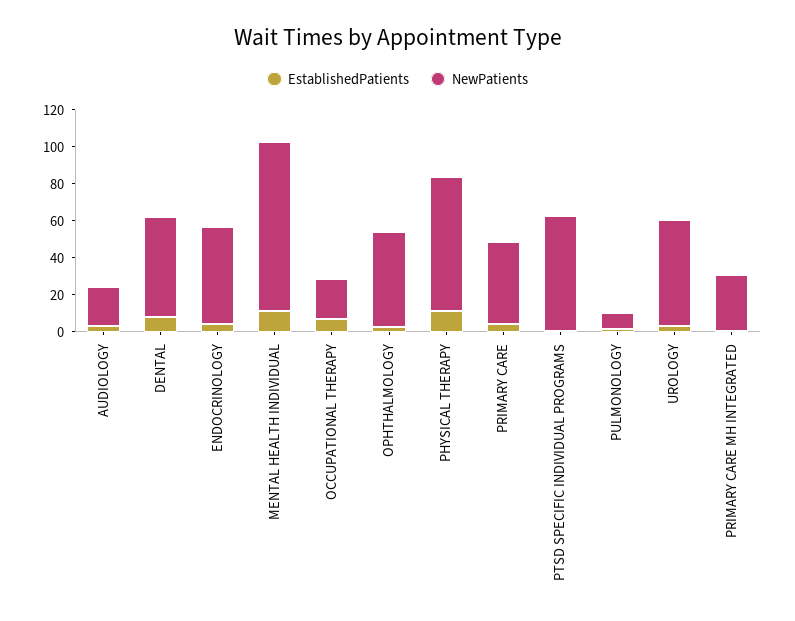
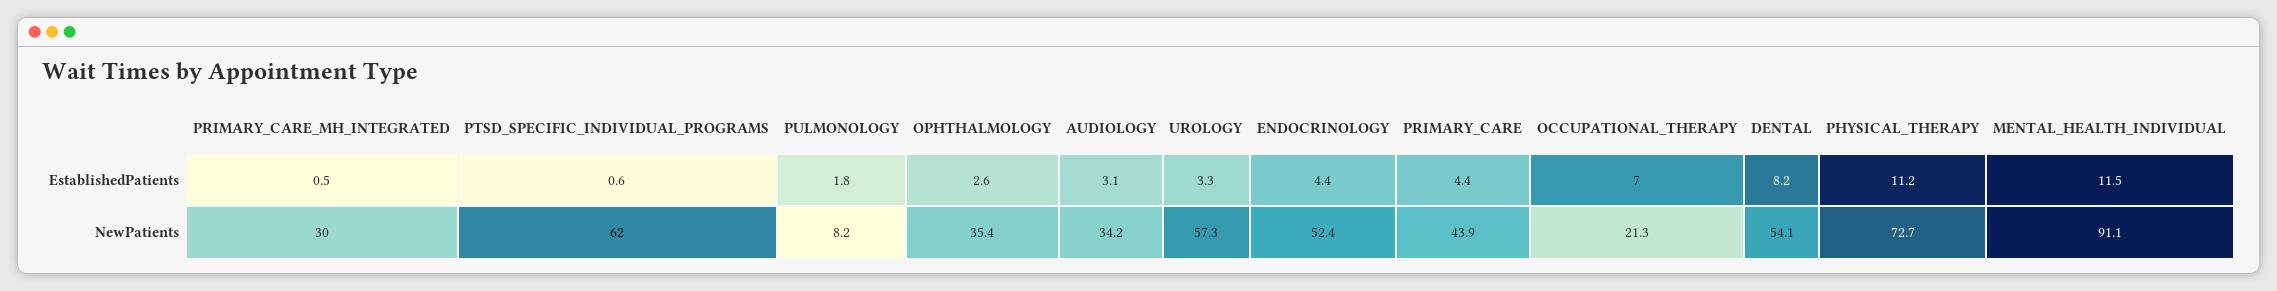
  {
    "EstablishedPatients": {
      "AUDIOLOGY": 3.1,
      "DENTAL": 8.2,
      "ENDOCRINOLOGY": 4.4,
      "MENTAL HEALTH INDIVIDUAL": 11.5,
      "OCCUPATIONAL THERAPY": 7,
      "OPHTHALMOLOGY": 2.6,
      "PHYSICAL THERAPY": 11.2,
      "PRIMARY CARE": 4.4,
      "PTSD SPECIFIC INDIVIDUAL PROGRAMS": 0.6,
      "PULMONOLOGY": 1.8,
      "UROLOGY": 3.3,
      "PRIMARY CARE MH INTEGRATED": 0.5
    },
    "NewPatients": {
-     "AUDIOLOGY": 20,
+     "AUDIOLOGY": 34.2,
      "DENTAL": 54.1,
      "ENDOCRINOLOGY": 52.4,
      "MENTAL HEALTH INDIVIDUAL": 91.1,
      "OCCUPATIONAL THERAPY": 21.3,
-     "OPHTHALMOLOGY": 50,
+     "OPHTHALMOLOGY": 35.4,
      "PHYSICAL THERAPY": 72.7,
      "PRIMARY CARE": 43.9,
      "PTSD SPECIFIC INDIVIDUAL PROGRAMS": 62,
      "PULMONOLOGY": 8.2,
      "UROLOGY": 57.3,
      "PRIMARY CARE MH INTEGRATED": 30
    }
  }

